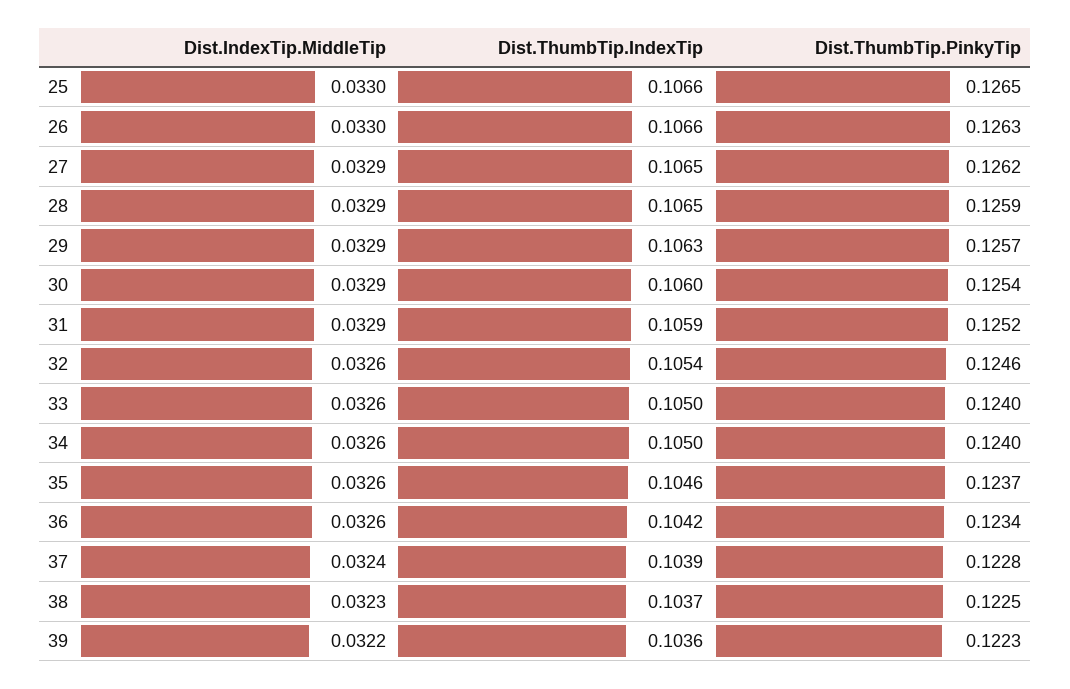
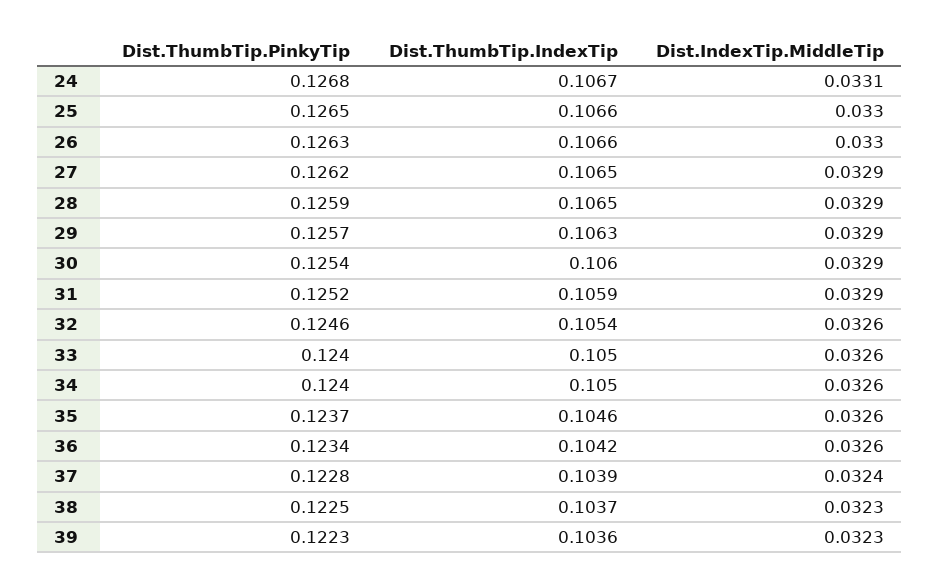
  {
    "Dist.IndexTip.MiddleTip": {
      "25": 0.033,
      "26": 0.033,
      "27": 0.0329,
      "28": 0.0329,
      "29": 0.0329,
      "30": 0.0329,
      "31": 0.0329,
      "32": 0.0326,
      "33": 0.0326,
      "34": 0.0326,
      "35": 0.0326,
      "36": 0.0326,
      "37": 0.0324,
      "38": 0.0323,
-     "39": 0.0322
+     "39": 0.0323,
+     "24": 0.0331
    },
    "Dist.ThumbTip.IndexTip": {
      "25": 0.1066,
      "26": 0.1066,
      "27": 0.1065,
      "28": 0.1065,
      "29": 0.1063,
      "30": 0.106,
      "31": 0.1059,
      "32": 0.1054,
      "33": 0.105,
      "34": 0.105,
      "35": 0.1046,
      "36": 0.1042,
      "37": 0.1039,
      "38": 0.1037,
-     "39": 0.1036
+     "39": 0.1036,
+     "24": 0.1067
    },
    "Dist.ThumbTip.PinkyTip": {
      "25": 0.1265,
      "26": 0.1263,
      "27": 0.1262,
      "28": 0.1259,
      "29": 0.1257,
      "30": 0.1254,
      "31": 0.1252,
      "32": 0.1246,
      "33": 0.124,
      "34": 0.124,
      "35": 0.1237,
      "36": 0.1234,
      "37": 0.1228,
      "38": 0.1225,
-     "39": 0.1223
+     "39": 0.1223,
+     "24": 0.1268
    }
  }

